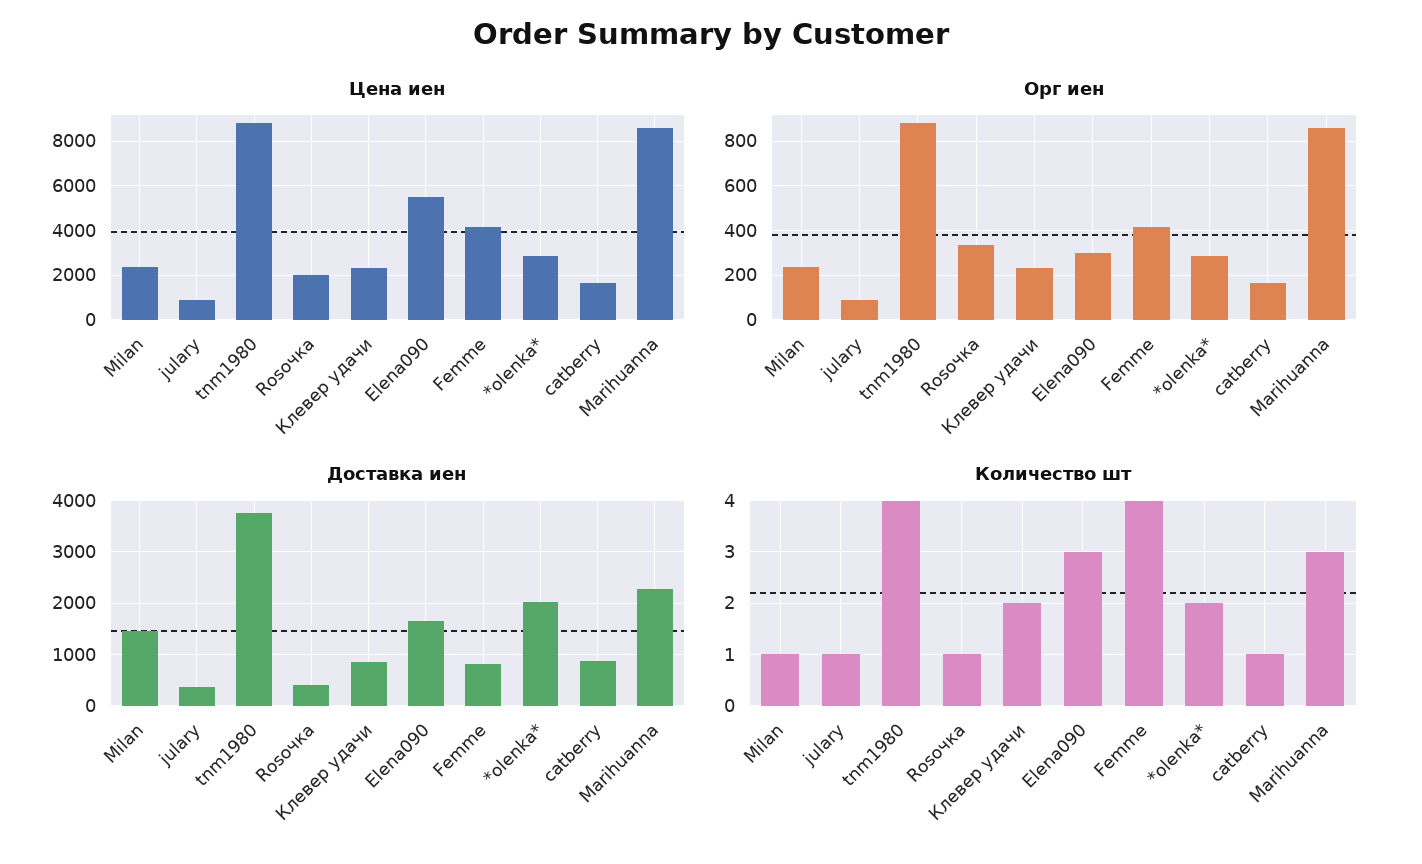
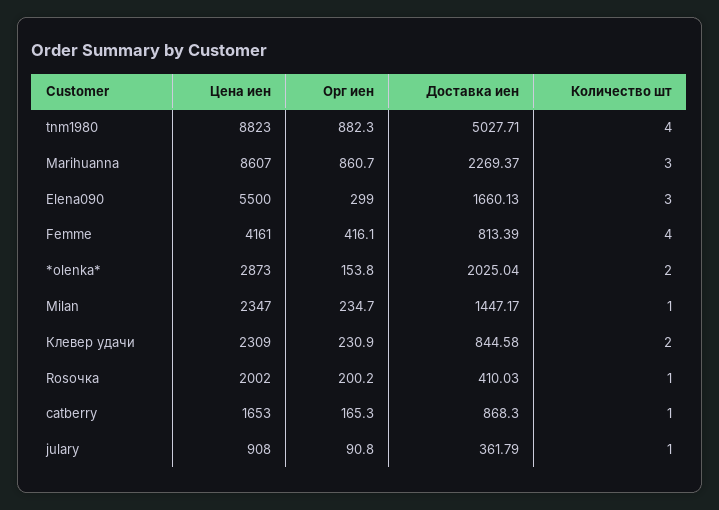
  {
    "Цена иен": {
      "Milan": 2347,
      "julary": 908,
      "tnm1980": 8823,
      "Rosочка": 2002,
      "Клевер удачи": 2309,
      "Elena090": 5500,
      "Femme": 4161,
      "*olenka*": 2873,
      "catberry": 1653,
      "Marihuanna": 8607
    },
    "Орг иен": {
      "Milan": 234.7,
      "julary": 90.8,
      "tnm1980": 882.3,
-     "Rosочка": 350,
+     "Rosочка": 200.2,
      "Клевер удачи": 230.9,
      "Elena090": 299,
      "Femme": 416.1,
-     "*olenka*": 300,
+     "*olenka*": 153.8,
      "catberry": 165.3,
      "Marihuanna": 860.7
    },
    "Доставка иен": {
      "Milan": 1447.17,
      "julary": 361.79,
-     "tnm1980": 3800,
+     "tnm1980": 5027.71,
      "Rosочка": 410.03,
      "Клевер удачи": 844.58,
      "Elena090": 1660.13,
      "Femme": 813.39,
      "*olenka*": 2025.04,
      "catberry": 868.3,
      "Marihuanna": 2269.37
    },
    "Количество шт": {
      "Milan": 1,
      "julary": 1,
      "tnm1980": 4,
      "Rosочка": 1,
      "Клевер удачи": 2,
      "Elena090": 3,
      "Femme": 4,
      "*olenka*": 2,
      "catberry": 1,
      "Marihuanna": 3
    }
  }

